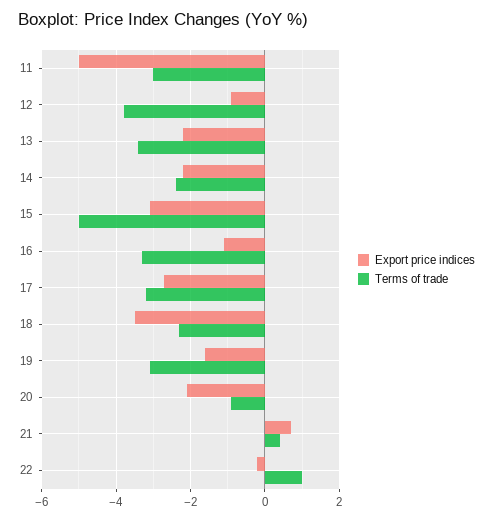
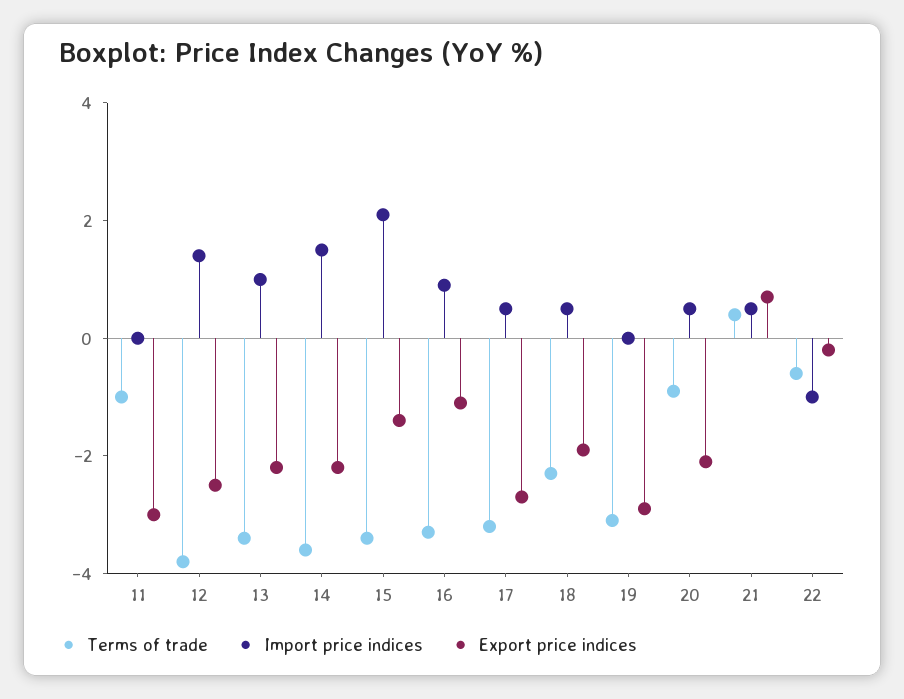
  {
    "Export price indices": {
-     "11": -5,
+     "11": -3,
-     "12": -1,
+     "12": -2.5,
      "13": -2,
      "14": -2,
-     "15": -3,
+     "15": -1.5,
      "16": -1,
      "17": -2.5,
-     "18": -3.5,
+     "18": -2,
-     "19": -1.5,
+     "19": -3,
      "20": -2,
      "21": 0.5,
      "22": 0
    },
    "Terms of trade": {
-     "11": -3,
+     "11": -1,
      "12": -4,
      "13": -3.5,
-     "14": -2.5,
+     "14": -3.5,
-     "15": -5,
+     "15": -3.5,
      "16": -3.5,
      "17": -3,
      "18": -2.5,
      "19": -3,
      "20": -1,
      "21": 0.5,
-     "22": 1
+     "22": -0.5
-   }
+   },
+   "Import price indices": {
+     "11": 0,
+     "12": 1.5,
+     "13": 1,
+     "14": 1.5,
+     "15": 2,
+     "16": 1,
+     "17": 0.5,
+     "18": 0.5,
+     "19": 0,
+     "20": 0.5,
+     "21": 0.5,
+     "22": -1
+   }
  }

